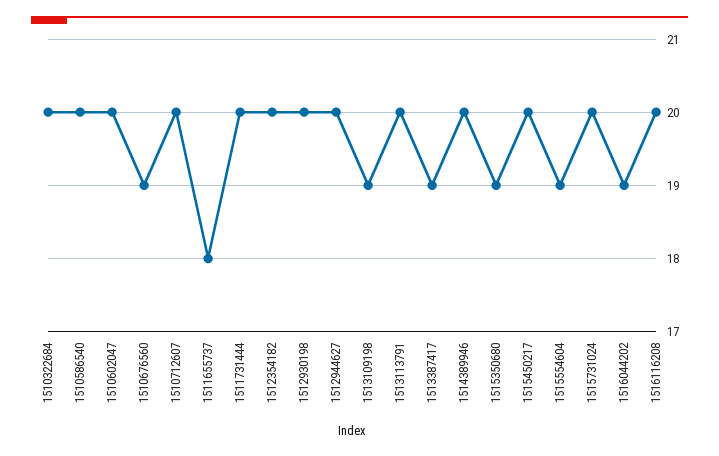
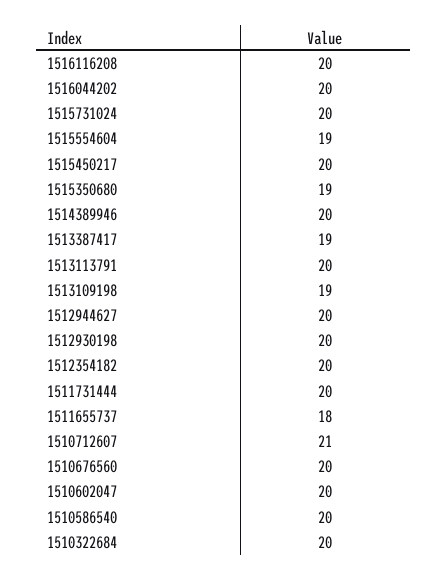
  {
    "1510322684": 20,
    "1510586540": 20,
    "1510602047": 20,
-   "1510676560": 19,
+   "1510676560": 20,
-   "1510712607": 20,
+   "1510712607": 21,
    "1511655737": 18,
    "1511731444": 20,
    "1512354182": 20,
    "1512930198": 20,
    "1512944627": 20,
    "1513109198": 19,
    "1513113791": 20,
    "1513387417": 19,
    "1514389946": 20,
    "1515350680": 19,
    "1515450217": 20,
    "1515554604": 19,
    "1515731024": 20,
-   "1516044202": 19,
+   "1516044202": 20,
    "1516116208": 20
  }

